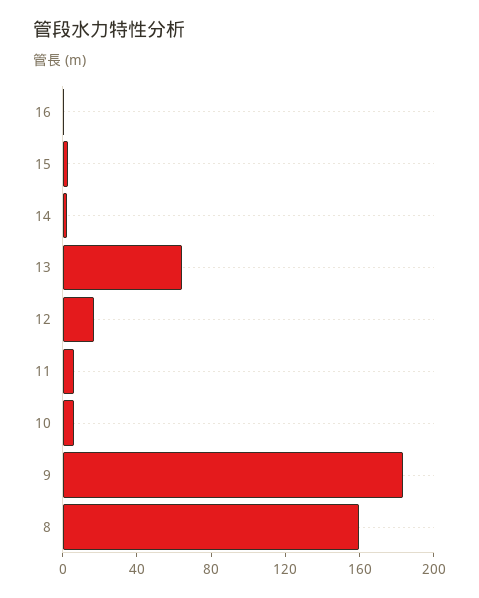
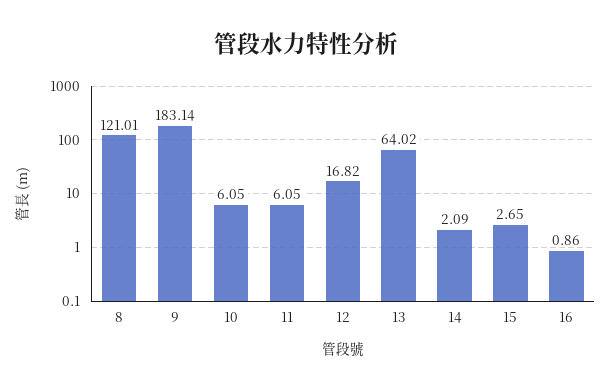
  {
    "16": 0.86,
    "15": 2.65,
    "14": 2.09,
    "13": 64.02,
    "12": 16.82,
    "11": 6.05,
    "10": 6.05,
    "9": 183.14,
-   "8": 160
+   "8": 121.01
  }

